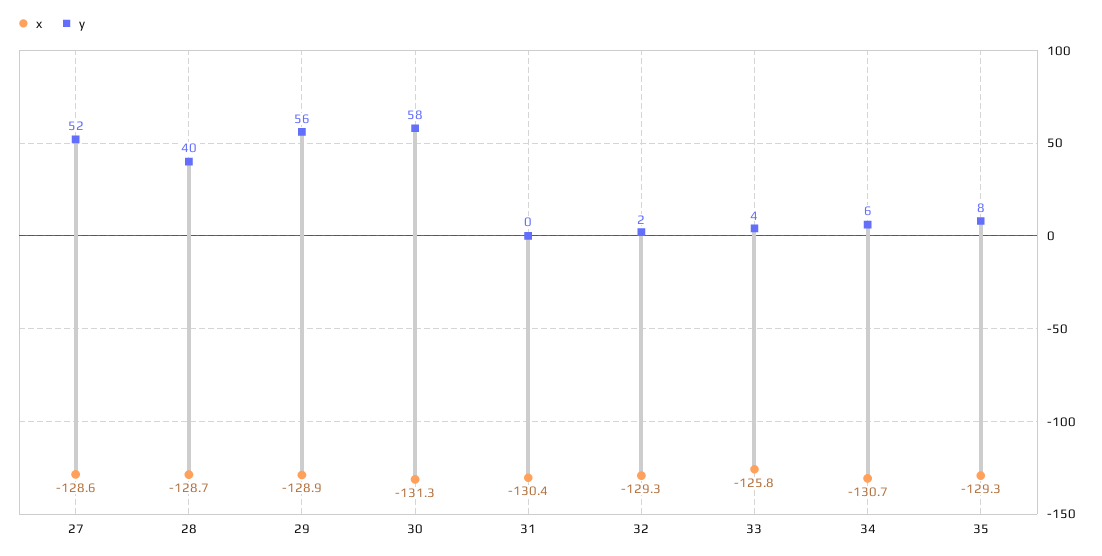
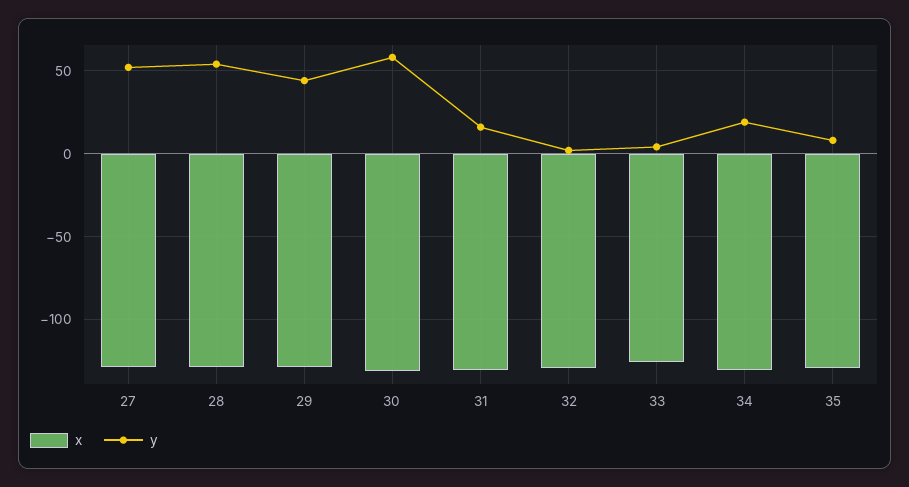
  {
    "x": {
      "27": -128.6,
      "28": -128.7,
      "29": -128.9,
      "30": -131.3,
      "31": -130.4,
      "32": -129.3,
      "33": -125.8,
      "34": -130.7,
      "35": -129.3
    },
    "y": {
      "27": 52,
-     "28": 40,
+     "28": 55,
-     "29": 56,
+     "29": 45,
      "30": 58,
-     "31": 0,
+     "31": 15,
      "32": 2,
      "33": 4,
-     "34": 6,
+     "34": 20,
      "35": 8
    }
  }

